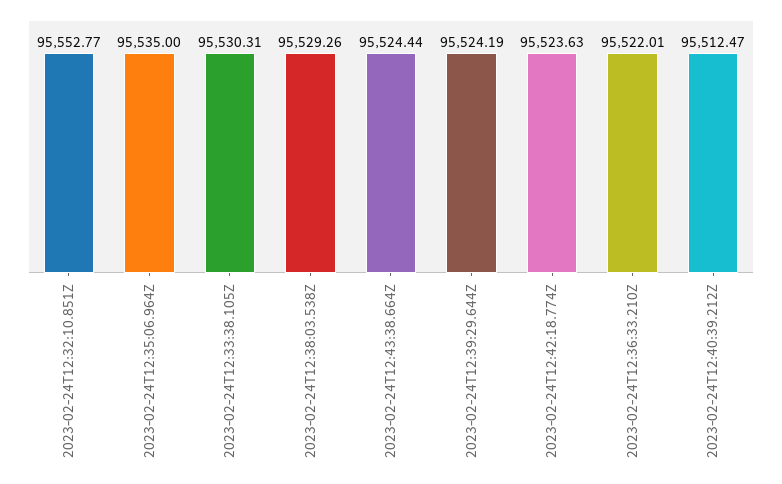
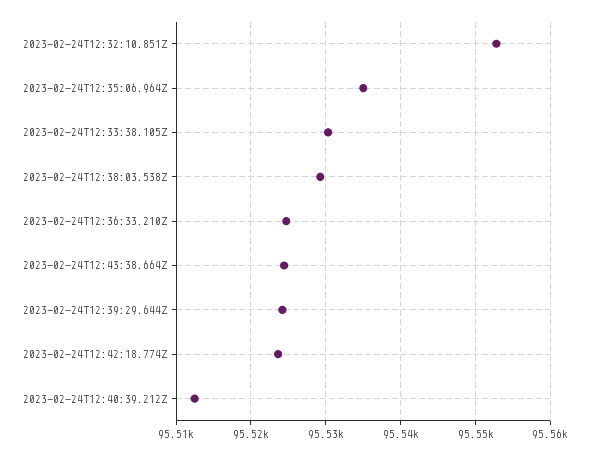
  {
    "2023-02-24T12:32:10.851Z": 95552.77,
    "2023-02-24T12:35:06.964Z": 95535,
    "2023-02-24T12:33:38.105Z": 95530.31,
    "2023-02-24T12:38:03.538Z": 95529.26,
    "2023-02-24T12:43:38.664Z": 95524.44,
    "2023-02-24T12:39:29.644Z": 95524.19,
    "2023-02-24T12:42:18.774Z": 95523.63,
-   "2023-02-24T12:36:33.210Z": 95522.01,
+   "2023-02-24T12:36:33.210Z": 95525,
    "2023-02-24T12:40:39.212Z": 95512.47
  }

